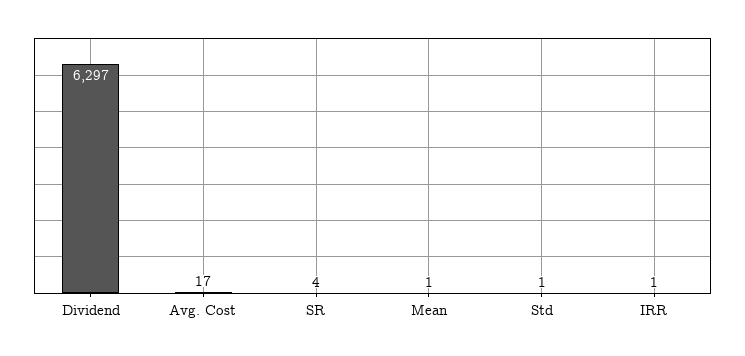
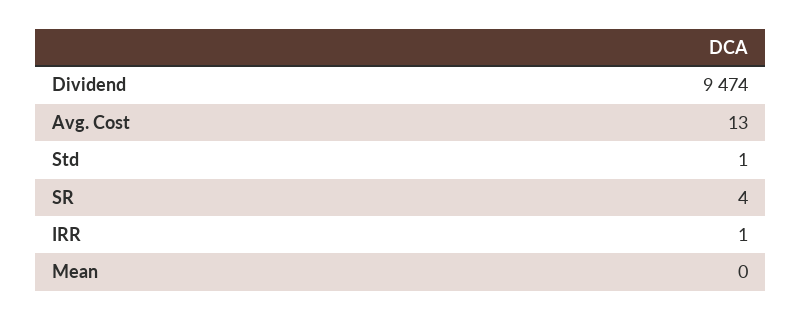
  {
-   "Dividend": 6297,
+   "Dividend": 9474,
-   "Avg. Cost": 17,
+   "Avg. Cost": 13,
    "SR": 4,
-   "Mean": 1,
+   "Mean": 0,
    "Std": 1,
    "IRR": 1
  }

